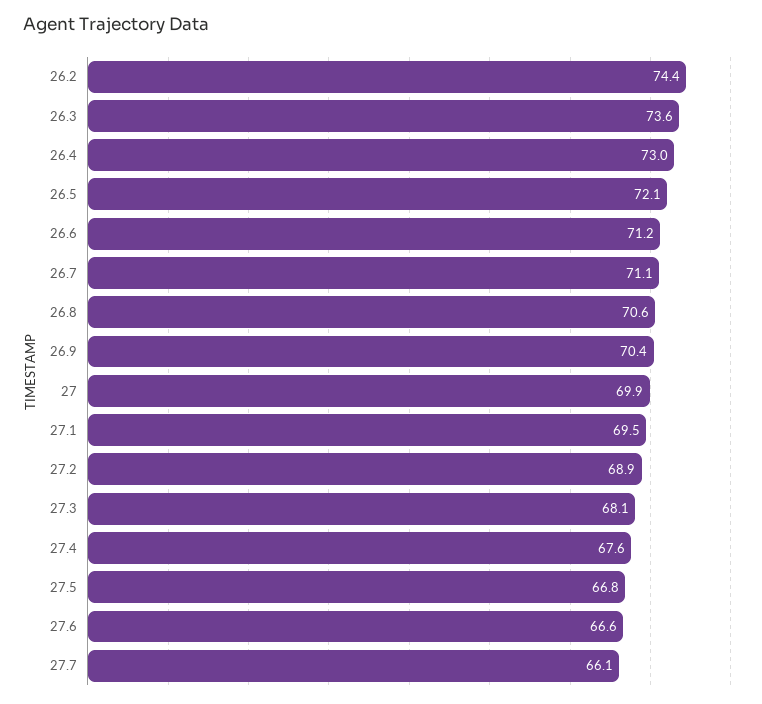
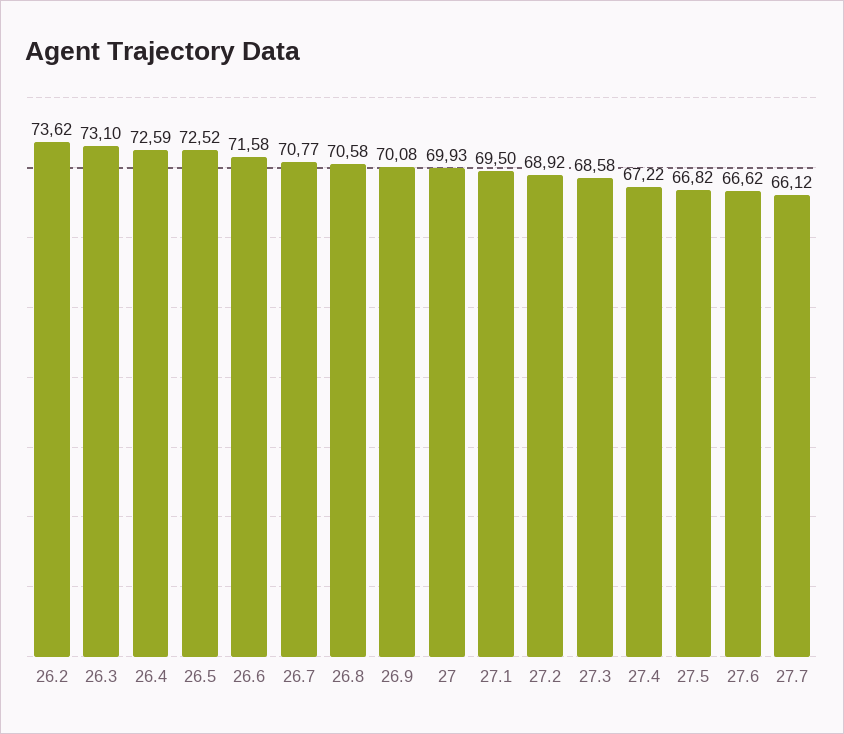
  {
-   "26.2": 74.4,
+   "26.2": 73.62,
-   "26.3": 73.6,
+   "26.3": 73.1,
-   "26.4": 73,
+   "26.4": 72.59,
-   "26.5": 72.1,
+   "26.5": 72.52,
-   "26.6": 71.2,
+   "26.6": 71.58,
-   "26.7": 71.1,
+   "26.7": 70.77,
    "26.8": 70.58,
-   "26.9": 70.4,
+   "26.9": 70.08,
    "27": 69.93,
    "27.1": 69.5,
    "27.2": 68.92,
-   "27.3": 68.1,
+   "27.3": 68.58,
-   "27.4": 67.6,
+   "27.4": 67.22,
    "27.5": 66.82,
    "27.6": 66.62,
    "27.7": 66.12
  }

